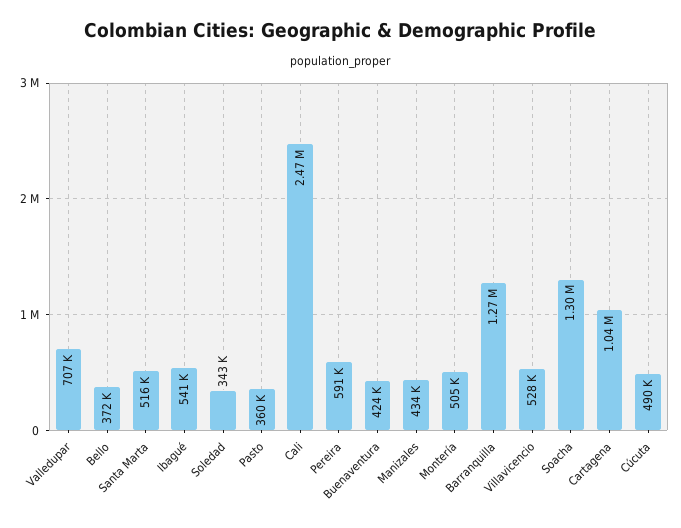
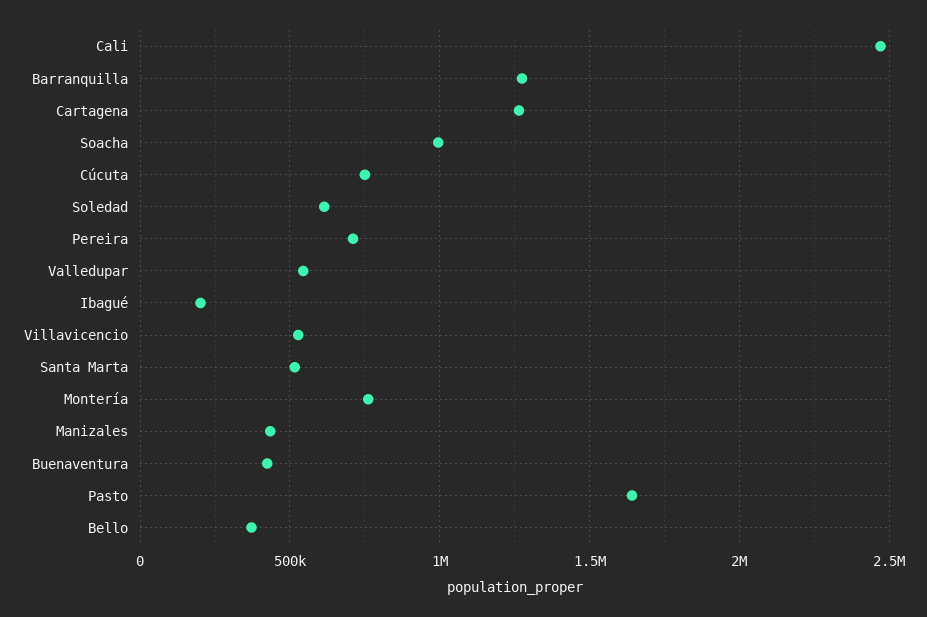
  {
-   "Valledupar": 707000,
+   "Valledupar": 550000,
    "Bello": 372000,
    "Santa Marta": 516000,
-   "Ibagué": 541000,
+   "Ibagué": 200000,
-   "Soledad": 343000,
+   "Soledad": 600000,
-   "Pasto": 360000,
+   "Pasto": 1650000,
    "Cali": 2470000,
-   "Pereira": 591000,
+   "Pereira": 700000,
    "Buenaventura": 424000,
    "Manizales": 434000,
-   "Montería": 505000,
+   "Montería": 750000,
    "Barranquilla": 1270000,
    "Villavicencio": 528000,
-   "Soacha": 1300000,
+   "Soacha": 1000000,
-   "Cartagena": 1040000,
+   "Cartagena": 1250000,
-   "Cúcuta": 490000
+   "Cúcuta": 750000
  }

